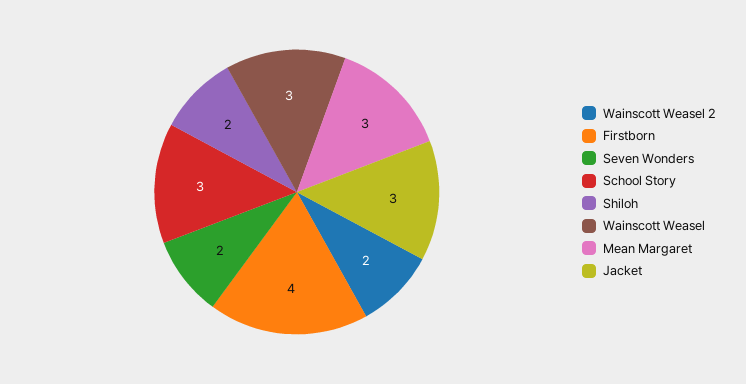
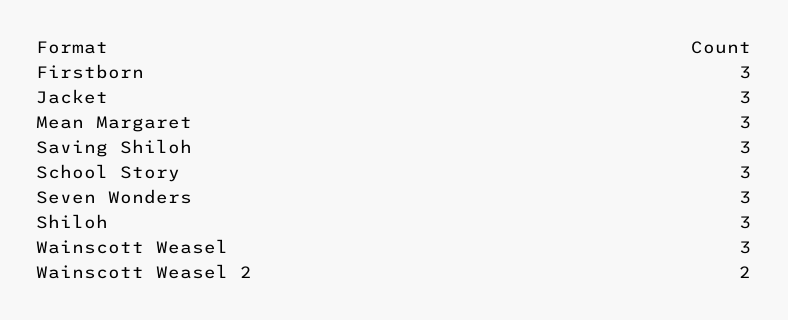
  {
    "Wainscott Weasel 2": 2,
-   "Firstborn": 4,
+   "Firstborn": 3,
-   "Seven Wonders": 2,
+   "Seven Wonders": 3,
    "School Story": 3,
-   "Shiloh": 2,
+   "Shiloh": 3,
    "Wainscott Weasel": 3,
    "Mean Margaret": 3,
-   "Jacket": 3
+   "Jacket": 3,
+   "Saving Shiloh": 3
  }

